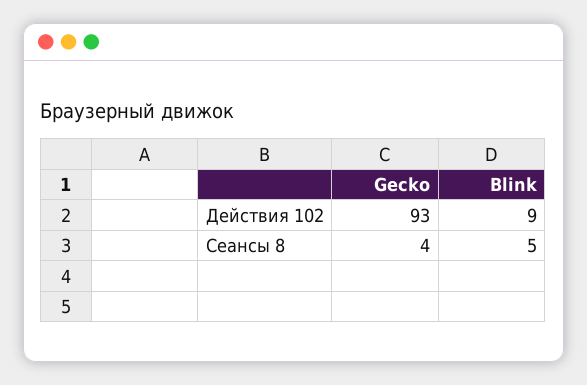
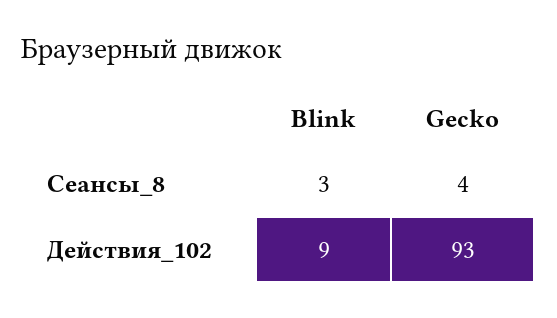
  {
    "Gecko": {
      "Действия 102": 93,
      "Сеансы 8": 4
    },
    "Blink": {
      "Действия 102": 9,
-     "Сеансы 8": 5
+     "Сеансы 8": 3
    }
  }

